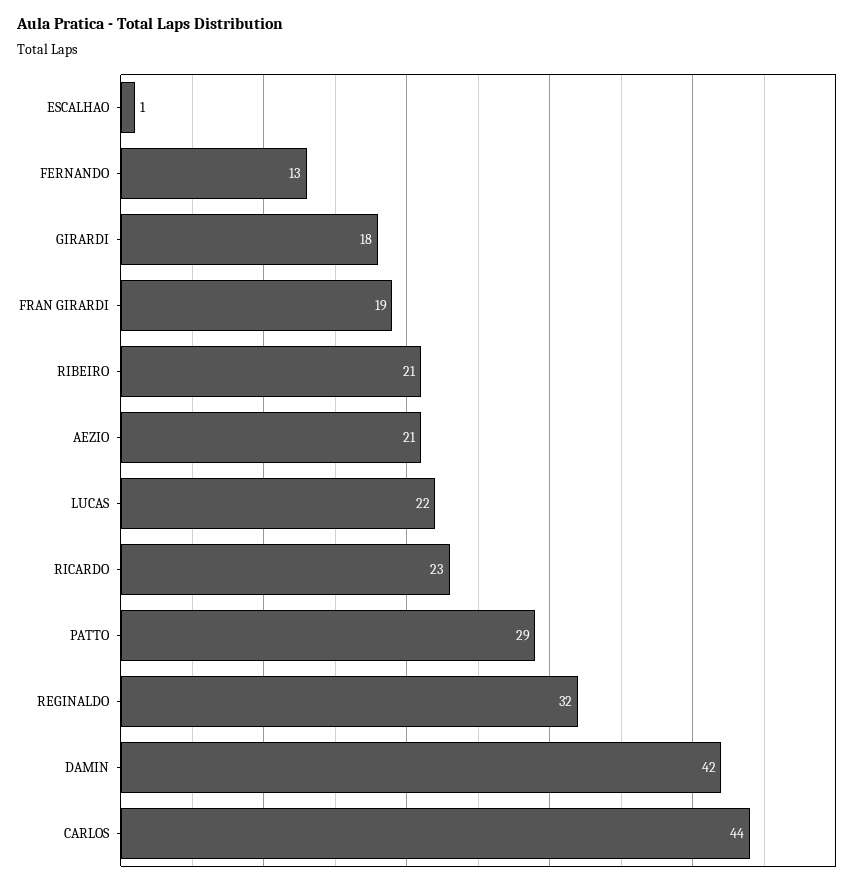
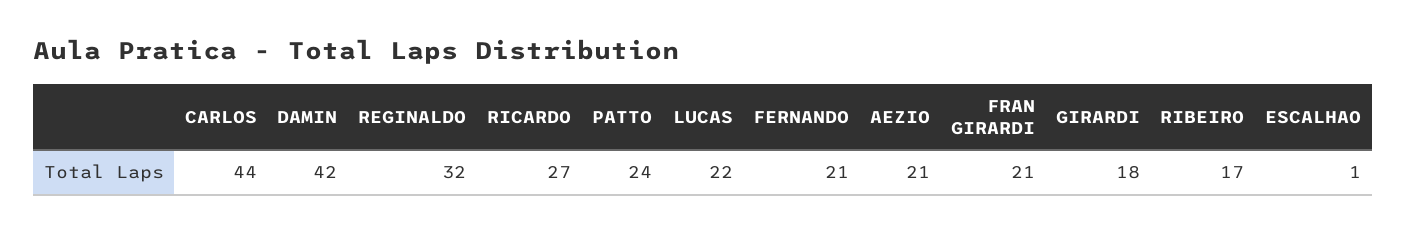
  {
    "ESCALHAO": 1,
-   "FERNANDO": 13,
+   "FERNANDO": 21,
    "GIRARDI": 18,
-   "FRAN GIRARDI": 19,
+   "FRAN GIRARDI": 21,
-   "RIBEIRO": 21,
+   "RIBEIRO": 17,
    "AEZIO": 21,
    "LUCAS": 22,
-   "RICARDO": 23,
+   "RICARDO": 27,
-   "PATTO": 29,
+   "PATTO": 24,
    "REGINALDO": 32,
    "DAMIN": 42,
    "CARLOS": 44
  }

